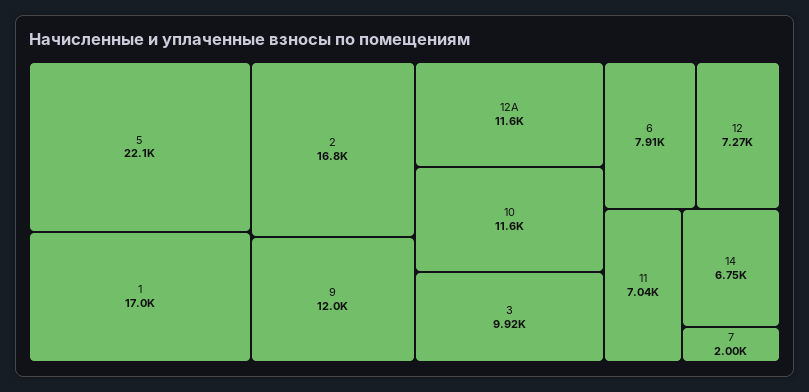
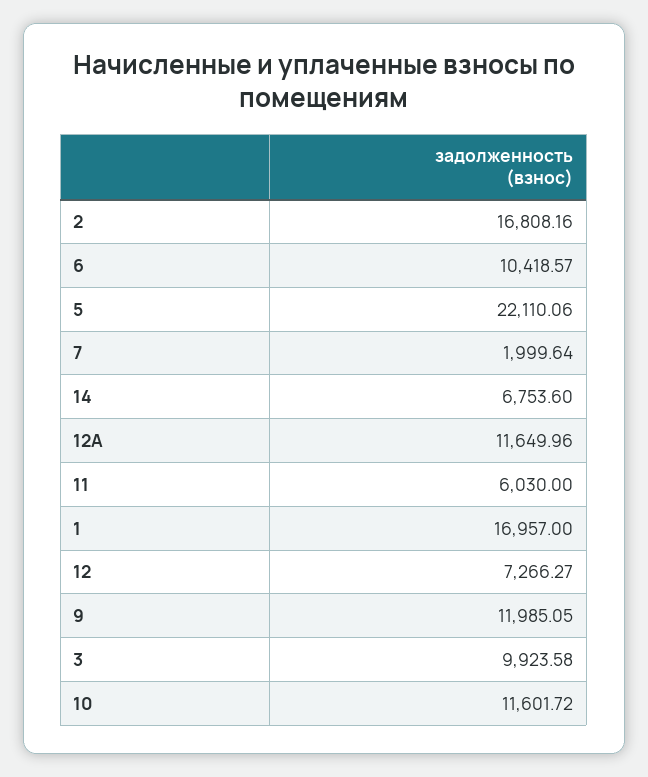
  {
    "5": 22110.06,
    "1": 16957,
    "2": 16808.16,
    "9": 11985.05,
    "12А": 11649.96,
    "10": 11601.72,
    "3": 9923.58,
-   "6": 7910,
+   "6": 10418.57,
    "12": 7266.27,
-   "11": 7040,
+   "11": 6030,
    "14": 6753.6,
    "7": 1999.64
  }

